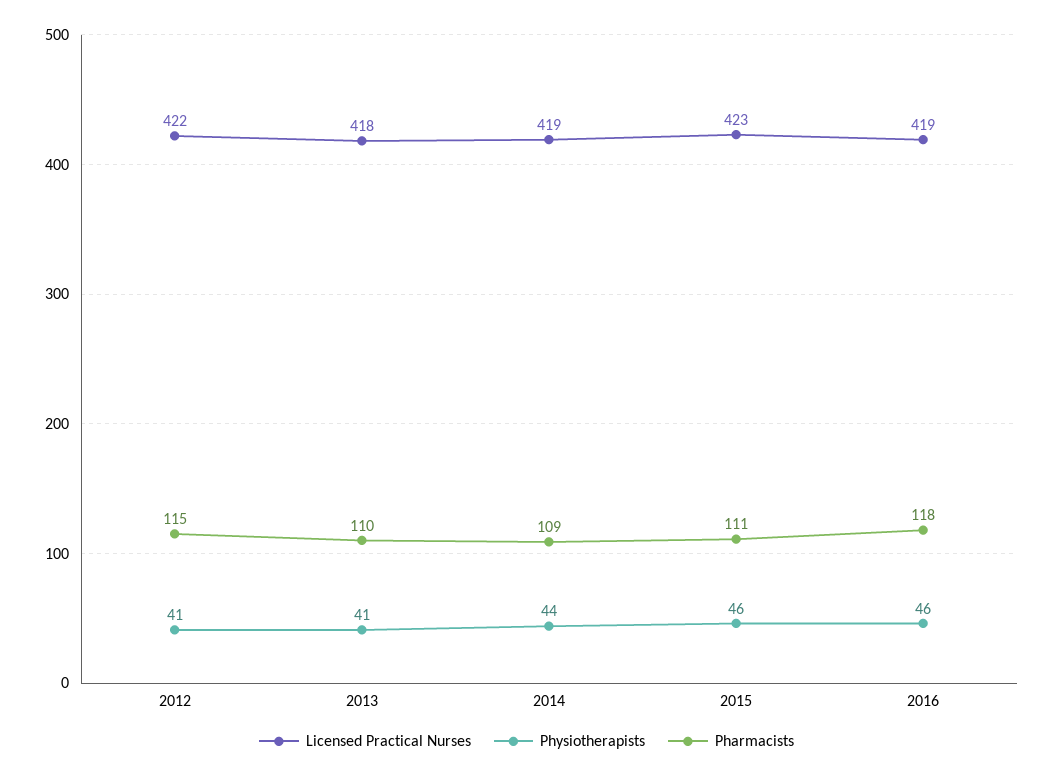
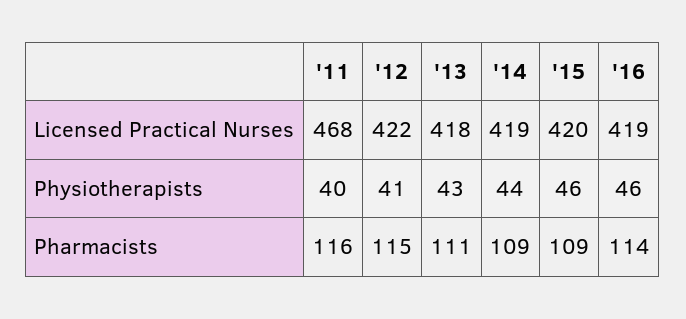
  {
    "Licensed Practical Nurses": {
      "2012": 422,
      "2013": 418,
      "2014": 419,
-     "2015": 423,
+     "2015": 420,
-     "2016": 419
+     "2016": 419,
+     "'11": 468
    },
    "Physiotherapists": {
      "2012": 41,
-     "2013": 41,
+     "2013": 43,
      "2014": 44,
      "2015": 46,
-     "2016": 46
+     "2016": 46,
+     "'11": 40
    },
    "Pharmacists": {
      "2012": 115,
-     "2013": 110,
+     "2013": 111,
      "2014": 109,
-     "2015": 111,
+     "2015": 109,
-     "2016": 118
+     "2016": 114,
+     "'11": 116
    }
  }

